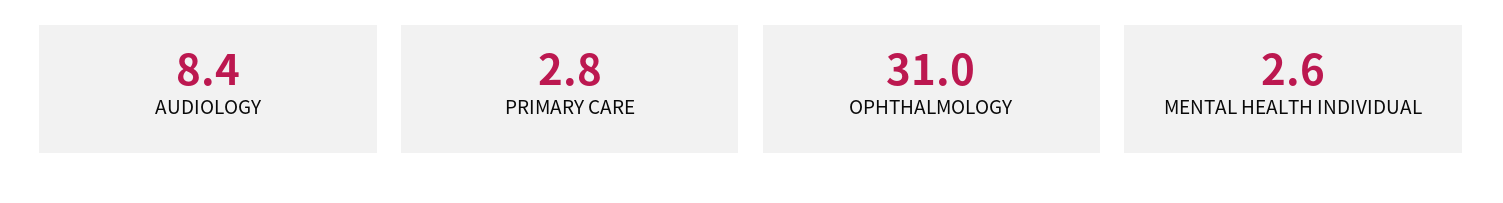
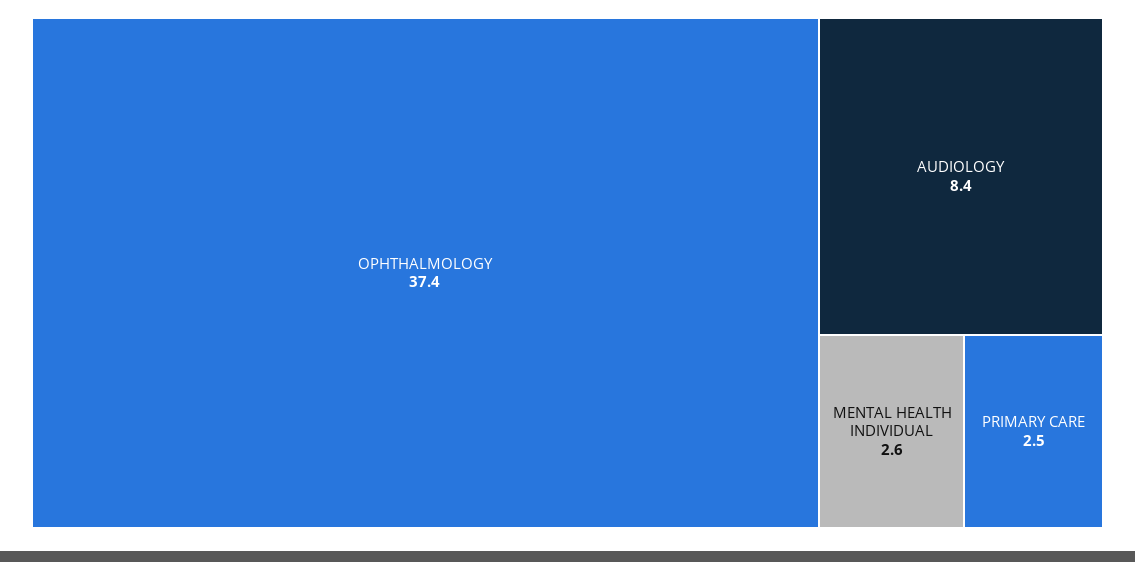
  {
    "AUDIOLOGY": 8.4,
-   "PRIMARY CARE": 2.8,
+   "PRIMARY CARE": 2.5,
-   "OPHTHALMOLOGY": 31,
+   "OPHTHALMOLOGY": 37.4,
    "MENTAL HEALTH INDIVIDUAL": 2.6
  }

